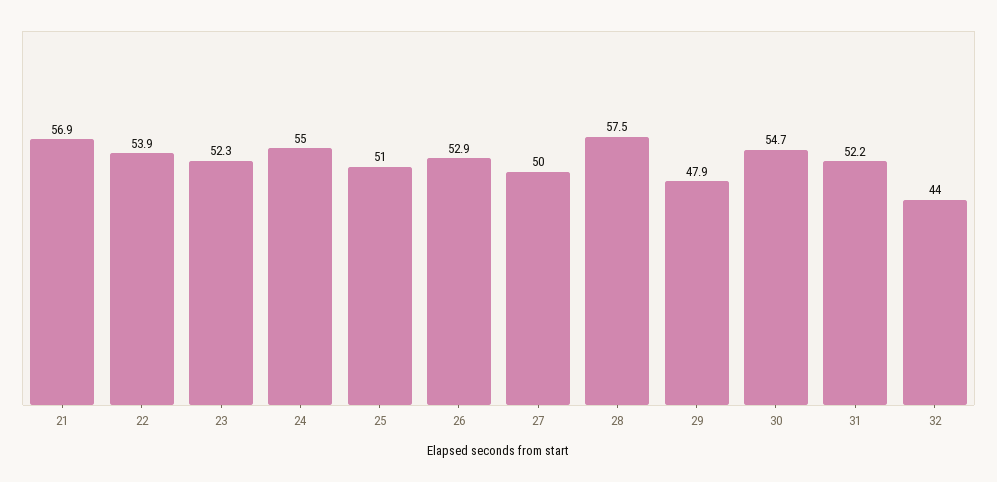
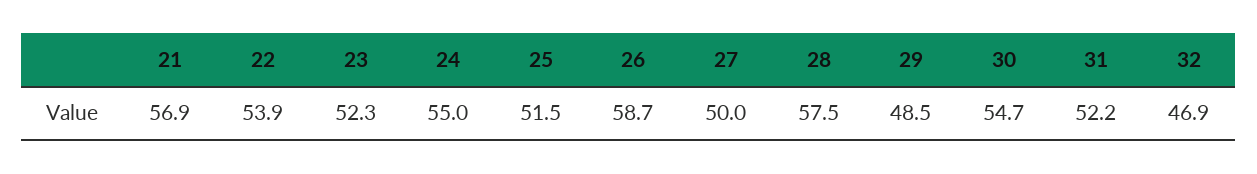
  {
    "21": 56.9,
    "22": 53.9,
    "23": 52.3,
    "24": 55,
-   "25": 51,
+   "25": 51.5,
-   "26": 52.9,
+   "26": 58.7,
    "27": 50,
    "28": 57.5,
-   "29": 47.9,
+   "29": 48.5,
    "30": 54.7,
    "31": 52.2,
-   "32": 44
+   "32": 46.9
  }

